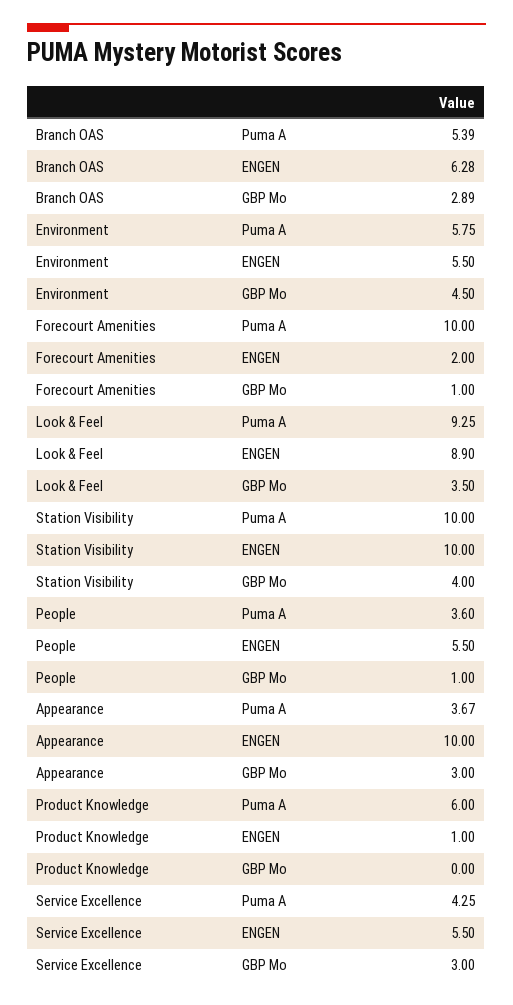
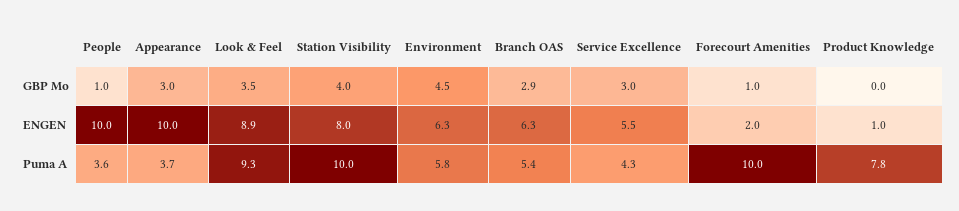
  {
    "Branch OAS": {
      "Puma A": 5.39,
      "ENGEN": 6.28,
      "GBP Mo": 2.89
    },
    "Environment": {
      "Puma A": 5.75,
-     "ENGEN": 5.5,
+     "ENGEN": 6.3,
      "GBP Mo": 4.5
    },
    "Forecourt Amenities": {
      "Puma A": 10,
      "ENGEN": 2,
      "GBP Mo": 1
    },
    "Look & Feel": {
      "Puma A": 9.25,
      "ENGEN": 8.9,
      "GBP Mo": 3.5
    },
    "Station Visibility": {
      "Puma A": 10,
-     "ENGEN": 10,
+     "ENGEN": 8,
      "GBP Mo": 4
    },
    "People": {
      "Puma A": 3.6,
-     "ENGEN": 5.5,
+     "ENGEN": 10,
      "GBP Mo": 1
    },
    "Appearance": {
      "Puma A": 3.67,
      "ENGEN": 10,
      "GBP Mo": 3
    },
    "Product Knowledge": {
-     "Puma A": 6,
+     "Puma A": 7.8,
      "ENGEN": 1,
      "GBP Mo": 0
    },
    "Service Excellence": {
      "Puma A": 4.25,
      "ENGEN": 5.5,
      "GBP Mo": 3
    }
  }

